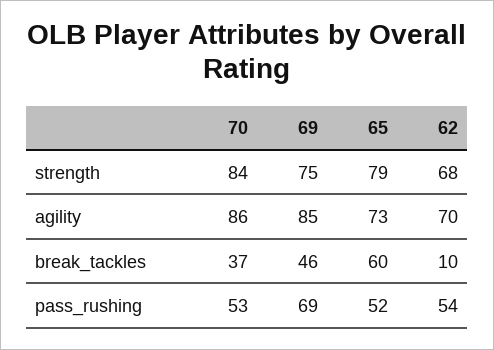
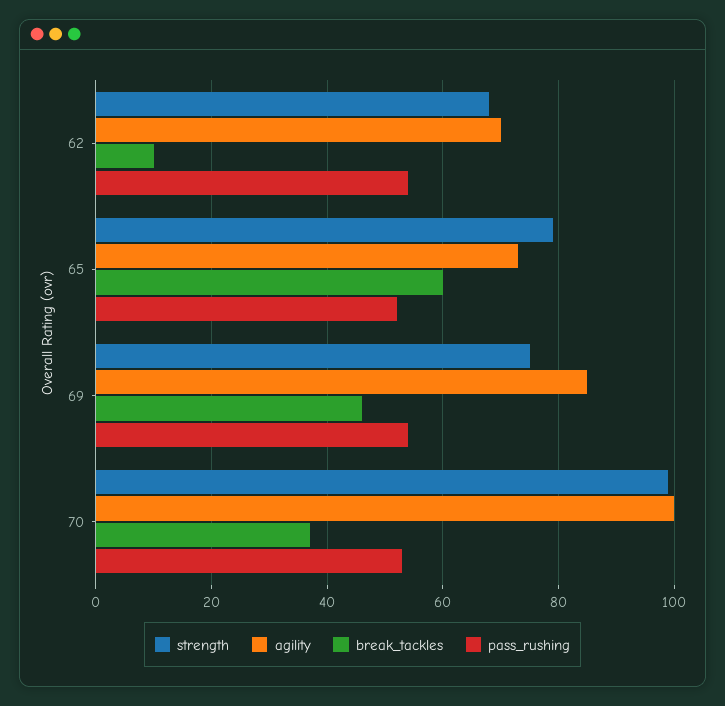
  {
    "strength": {
-     "70": 84,
+     "70": 100,
      "69": 75,
      "65": 79,
      "62": 68
    },
    "agility": {
-     "70": 86,
+     "70": 100,
      "69": 85,
      "65": 73,
      "62": 70
    },
    "break_tackles": {
      "70": 37,
      "69": 46,
      "65": 60,
      "62": 10
    },
    "pass_rushing": {
      "70": 53,
-     "69": 69,
+     "69": 55,
      "65": 52,
      "62": 54
    }
  }

